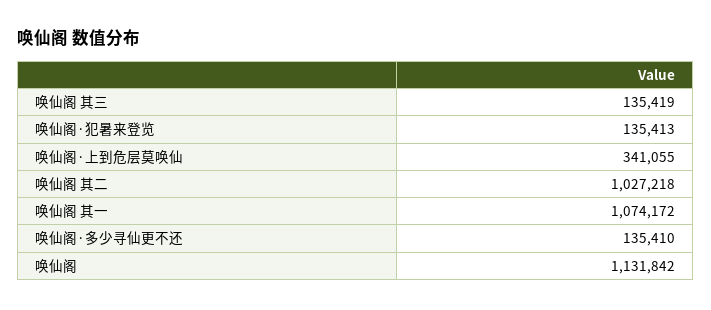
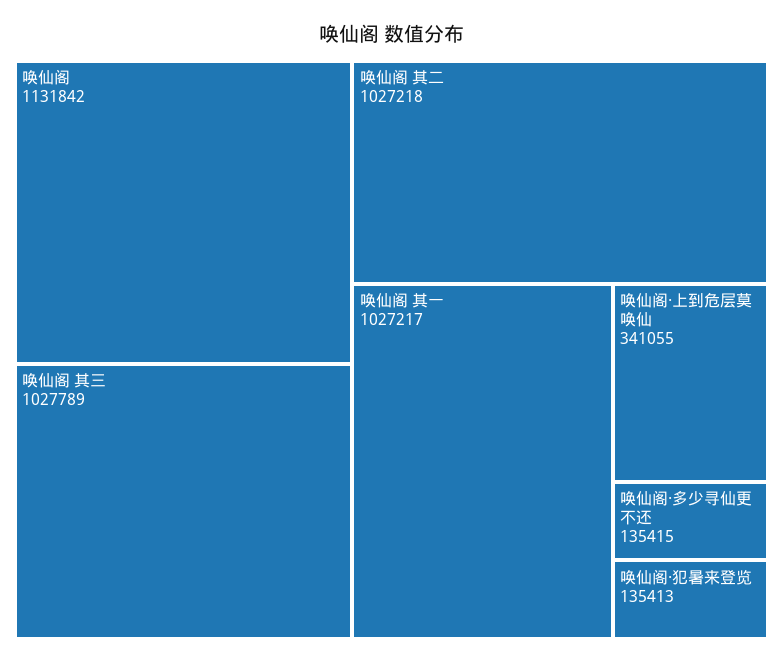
  {
-   "唤仙阁 其三": 135419,
+   "唤仙阁 其三": 1027789,
    "唤仙阁·犯暑来登览": 135413,
    "唤仙阁·上到危层莫唤仙": 341055,
    "唤仙阁 其二": 1027218,
-   "唤仙阁 其一": 1074172,
+   "唤仙阁 其一": 1027217,
-   "唤仙阁·多少寻仙更不还": 135410,
+   "唤仙阁·多少寻仙更不还": 135415,
    "唤仙阁": 1131842
  }

